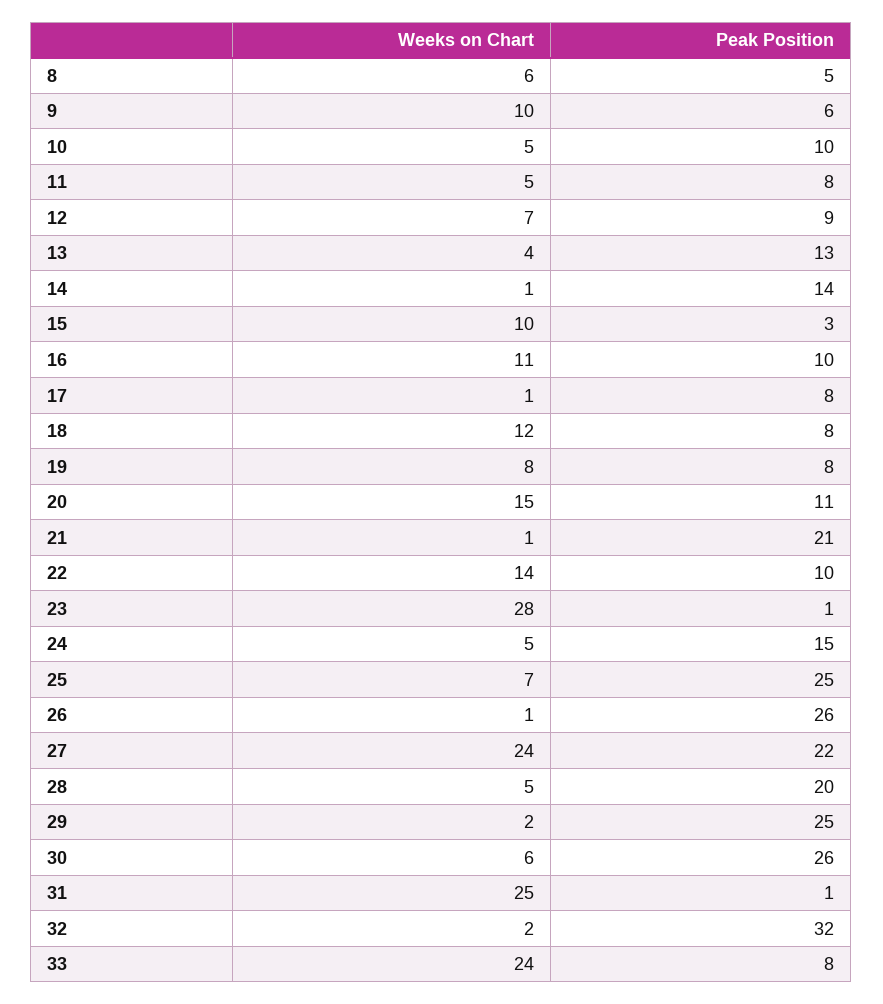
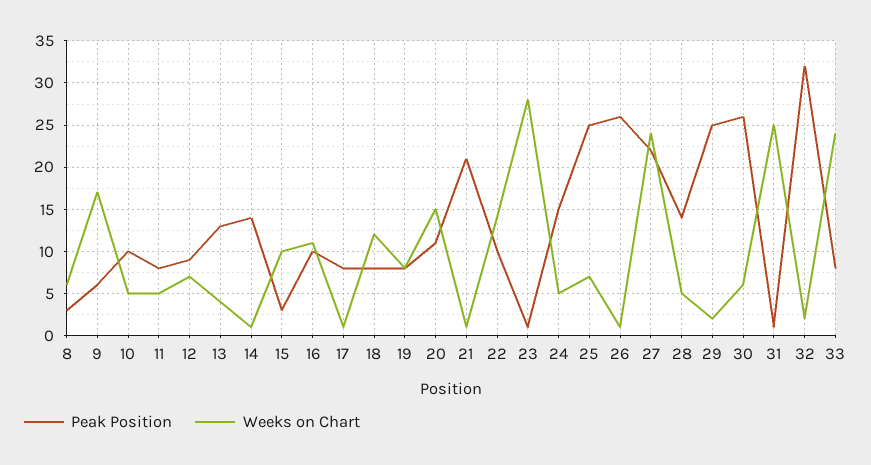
  {
    "Weeks on Chart": {
      "8": 6,
-     "9": 10,
+     "9": 17,
      "10": 5,
      "11": 5,
      "12": 7,
      "13": 4,
      "14": 1,
      "15": 10,
      "16": 11,
      "17": 1,
      "18": 12,
      "19": 8,
      "20": 15,
      "21": 1,
      "22": 14,
      "23": 28,
      "24": 5,
      "25": 7,
      "26": 1,
      "27": 24,
      "28": 5,
      "29": 2,
      "30": 6,
      "31": 25,
      "32": 2,
      "33": 24
    },
    "Peak Position": {
-     "8": 5,
+     "8": 3,
      "9": 6,
      "10": 10,
      "11": 8,
      "12": 9,
      "13": 13,
      "14": 14,
      "15": 3,
      "16": 10,
      "17": 8,
      "18": 8,
      "19": 8,
      "20": 11,
      "21": 21,
      "22": 10,
      "23": 1,
      "24": 15,
      "25": 25,
      "26": 26,
      "27": 22,
-     "28": 20,
+     "28": 14,
      "29": 25,
      "30": 26,
      "31": 1,
      "32": 32,
      "33": 8
    }
  }

